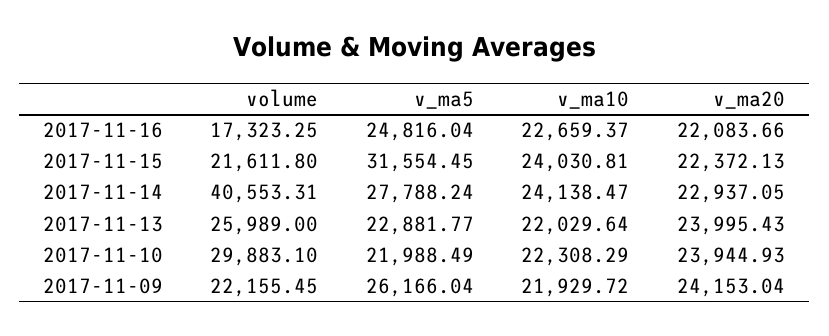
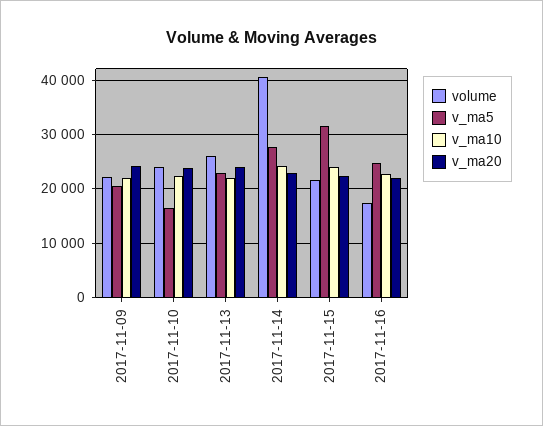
  {
    "volume": {
      "2017-11-16": 17323.25,
      "2017-11-15": 21611.8,
      "2017-11-14": 40553.31,
      "2017-11-13": 25989,
-     "2017-11-10": 29883.1,
+     "2017-11-10": 24000,
      "2017-11-09": 22155.45
    },
    "v_ma5": {
      "2017-11-16": 24816.04,
      "2017-11-15": 31554.45,
      "2017-11-14": 27788.24,
      "2017-11-13": 22881.77,
-     "2017-11-10": 21988.49,
+     "2017-11-10": 16000,
-     "2017-11-09": 26166.04
+     "2017-11-09": 20000
    },
    "v_ma10": {
      "2017-11-16": 22659.37,
      "2017-11-15": 24030.81,
      "2017-11-14": 24138.47,
      "2017-11-13": 22029.64,
      "2017-11-10": 22308.29,
      "2017-11-09": 21929.72
    },
    "v_ma20": {
      "2017-11-16": 22083.66,
      "2017-11-15": 22372.13,
      "2017-11-14": 22937.05,
      "2017-11-13": 23995.43,
      "2017-11-10": 23944.93,
      "2017-11-09": 24153.04
    }
  }

